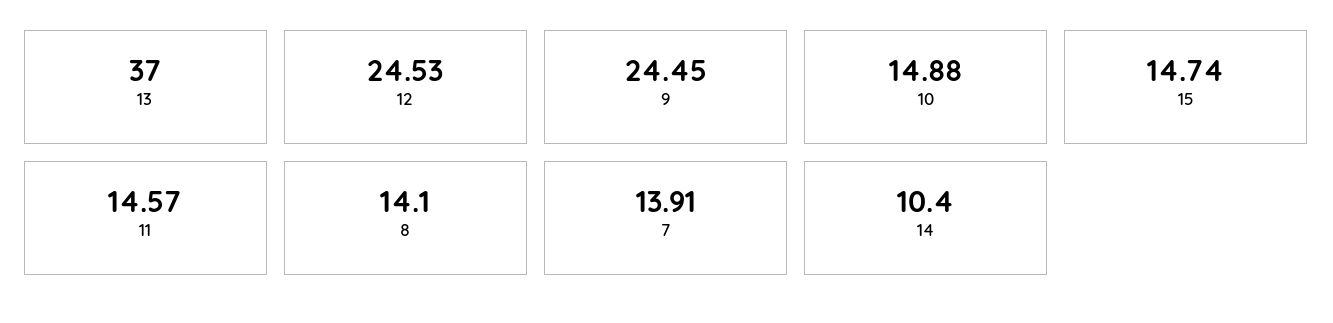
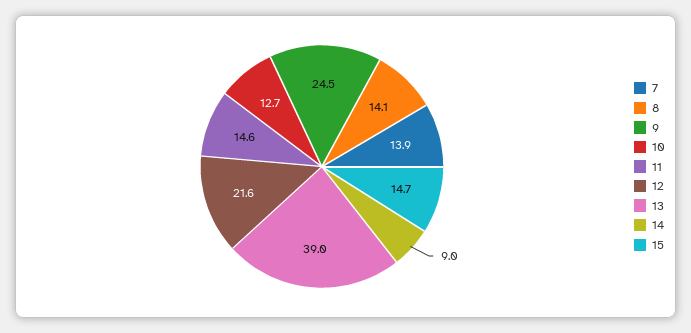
  {
-   "13": 37,
+   "13": 39,
-   "12": 24.53,
+   "12": 21.6,
    "9": 24.45,
-   "10": 14.88,
+   "10": 12.7,
    "15": 14.74,
    "11": 14.57,
    "8": 14.1,
    "7": 13.91,
-   "14": 10.4
+   "14": 9
  }

